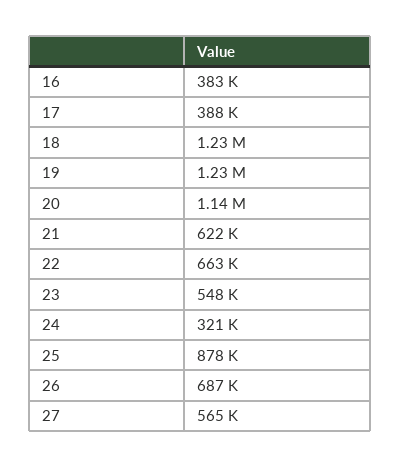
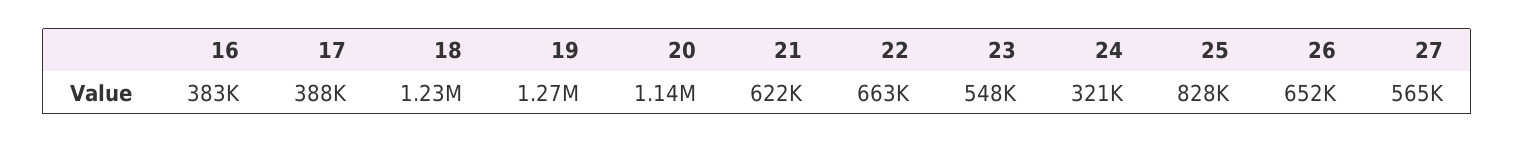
  {
    "16": 383000,
    "17": 388000,
    "18": 1230000,
-   "19": 1230000,
+   "19": 1270000,
    "20": 1140000,
    "21": 622000,
    "22": 663000,
    "23": 548000,
    "24": 321000,
-   "25": 878000,
+   "25": 828000,
-   "26": 687000,
+   "26": 652000,
    "27": 565000
  }

